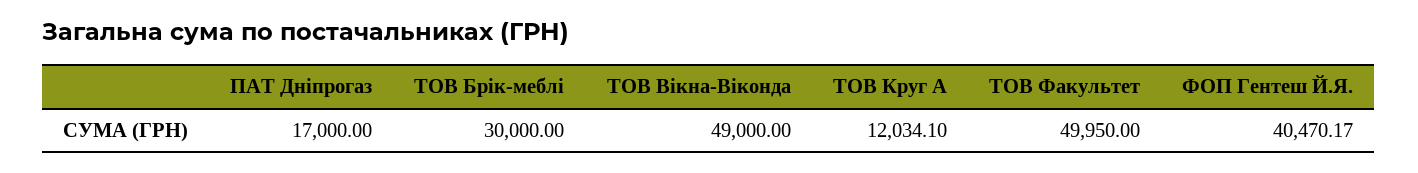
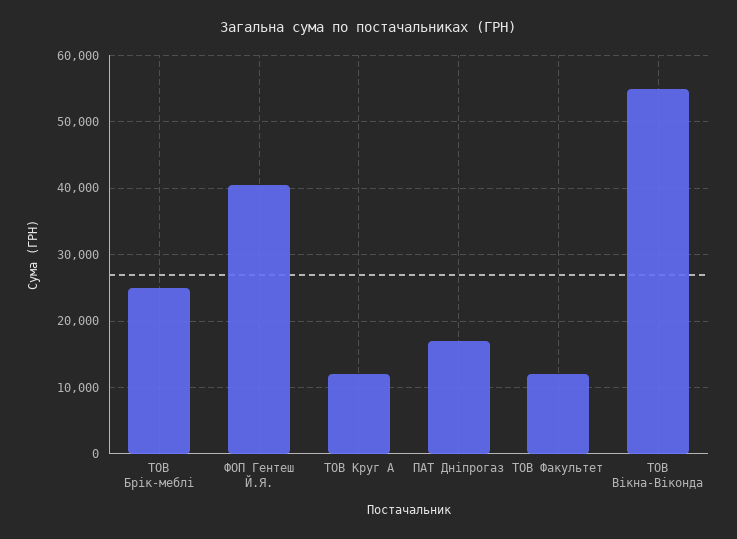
  {
    "ПАТ Дніпрогаз": 17000,
-   "ТОВ Брік-меблі": 30000,
+   "ТОВ Брік-меблі": 25000,
-   "ТОВ Вікна-Віконда": 49000,
+   "ТОВ Вікна-Віконда": 55000,
    "ТОВ Круг А": 12034.1,
-   "ТОВ Факультет": 49950,
+   "ТОВ Факультет": 12000,
    "ФОП Гентеш Й.Я.": 40470.17
  }

